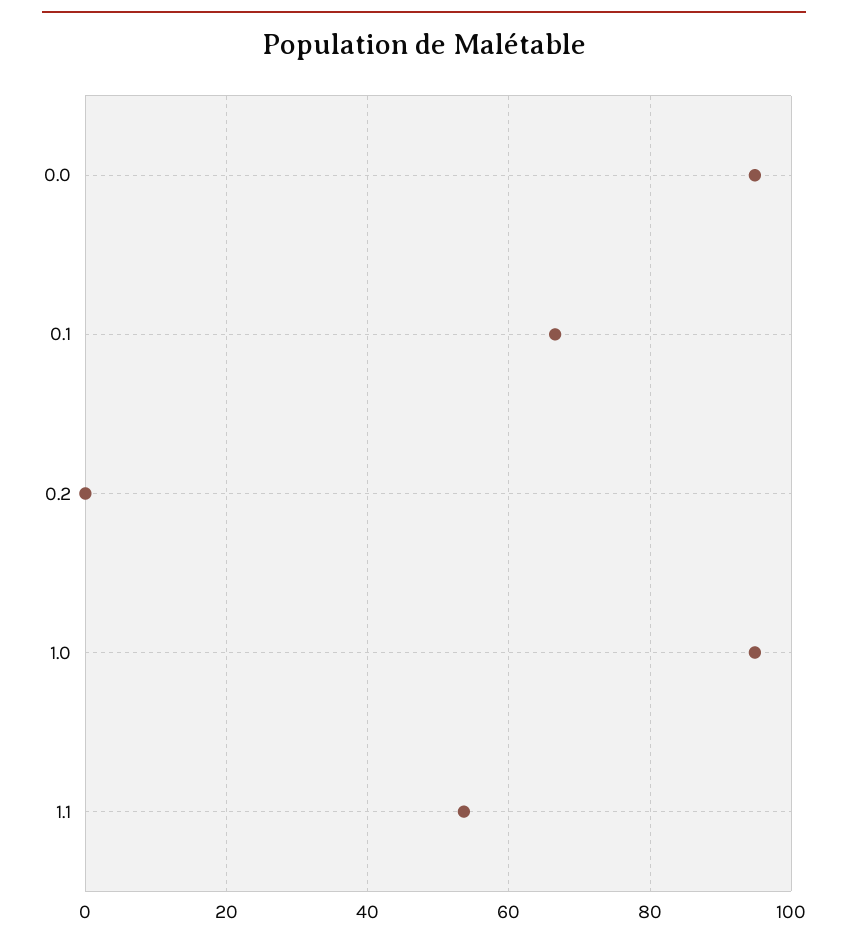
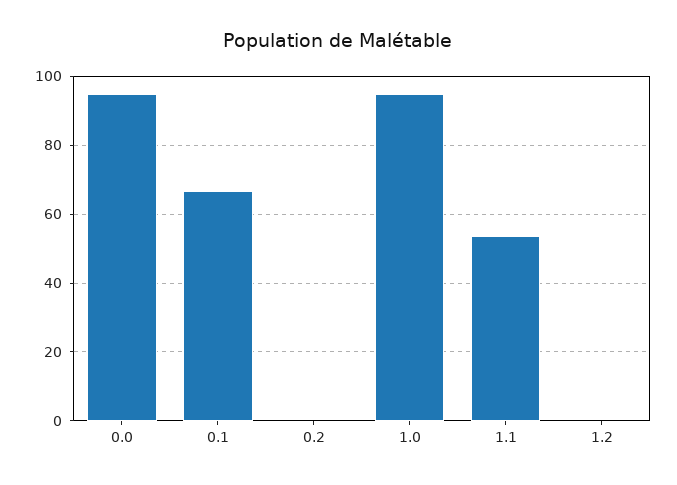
  {
    "0.0": 94,
    "0.1": 66,
    "0.2": 0,
    "1.0": 94,
-   "1.1": 54
+   "1.1": 54,
+   "1.2": 0
  }

